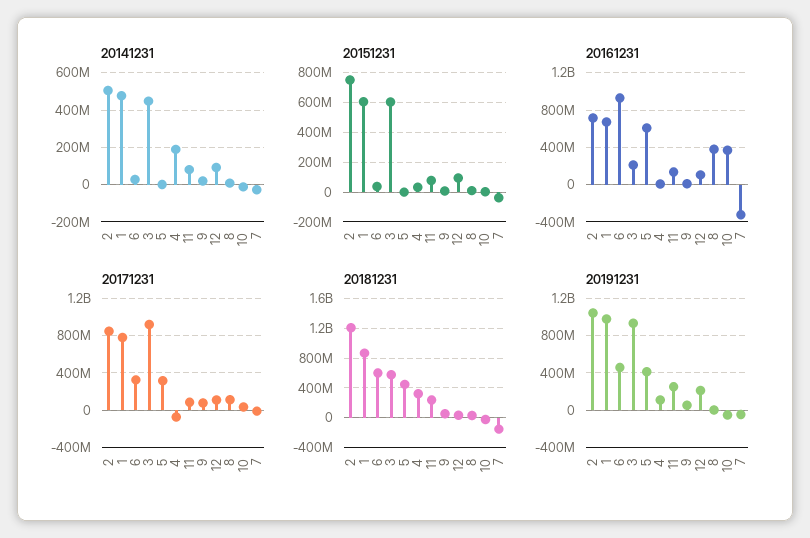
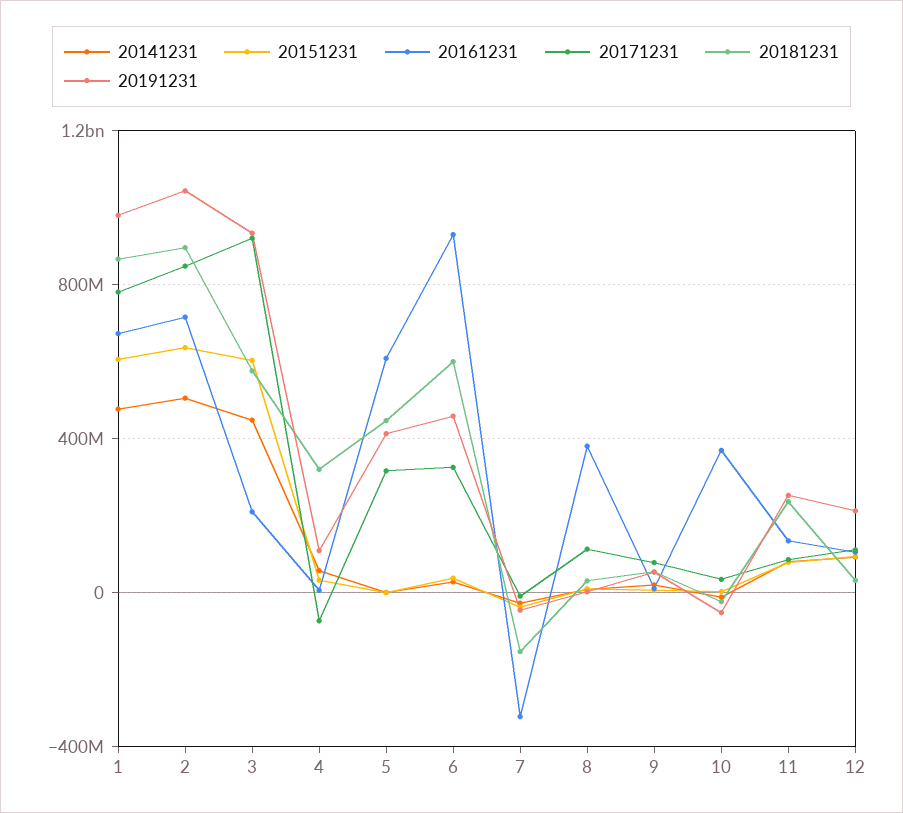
  {
    "20141231": {
      "2": 500000000,
      "1": 500000000,
      "6": 50000000,
      "3": 450000000,
      "5": 0,
-     "4": 200000000,
+     "4": 50000000,
      "11": 100000000,
      "9": 0,
      "12": 100000000,
      "8": 0,
      "10": 0,
      "7": -50000000
    },
    "20151231": {
-     "2": 750000000,
+     "2": 650000000,
      "1": 600000000,
      "6": 50000000,
      "3": 600000000,
      "5": 0,
      "4": 50000000,
      "11": 100000000,
      "9": 0,
      "12": 100000000,
      "8": 0,
      "10": 0,
      "7": -50000000
    },
    "20161231": {
      "2": 700000000,
      "1": 650000000,
      "6": 950000000,
      "3": 200000000,
      "5": 600000000,
      "4": 0,
      "11": 150000000,
      "9": 0,
      "12": 100000000,
      "8": 400000000,
      "10": 350000000,
      "7": -300000000
    },
    "20171231": {
      "2": 850000000,
      "1": 800000000,
      "6": 350000000,
      "3": 900000000,
      "5": 300000000,
      "4": -50000000,
      "11": 100000000,
      "9": 100000000,
      "12": 100000000,
      "8": 100000000,
      "10": 50000000,
      "7": 0
    },
    "20181231": {
-     "2": 1200000000,
+     "2": 900000000,
      "1": 850000000,
      "6": 600000000,
      "3": 600000000,
      "5": 450000000,
      "4": 300000000,
      "11": 250000000,
      "9": 50000000,
      "12": 50000000,
      "8": 50000000,
      "10": 0,
      "7": -150000000
    },
    "20191231": {
      "2": 1050000000,
      "1": 1000000000,
      "6": 450000000,
      "3": 950000000,
      "5": 400000000,
      "4": 100000000,
      "11": 250000000,
      "9": 50000000,
      "12": 200000000,
      "8": 0,
      "10": -50000000,
      "7": -50000000
    }
  }

